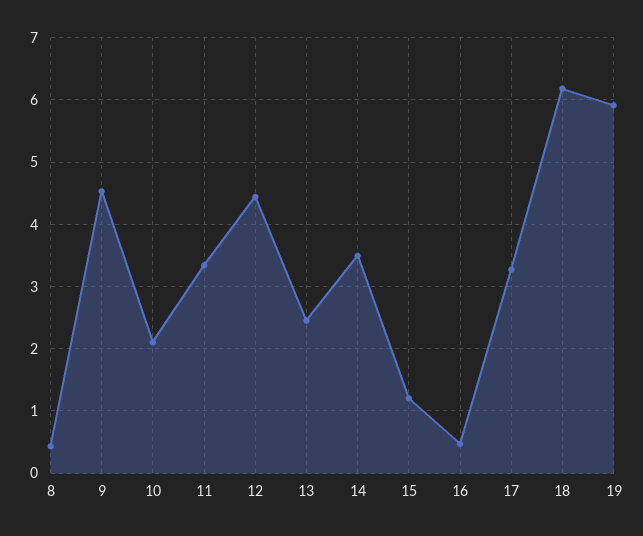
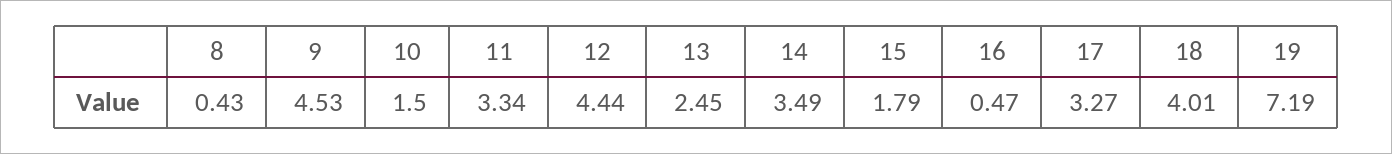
  {
    "8": 0.43,
    "9": 4.53,
-   "10": 2.1,
+   "10": 1.5,
    "11": 3.34,
    "12": 4.44,
    "13": 2.45,
    "14": 3.49,
-   "15": 1.2,
+   "15": 1.79,
    "16": 0.47,
    "17": 3.27,
-   "18": 6.2,
+   "18": 4.01,
-   "19": 5.9
+   "19": 7.19
  }

